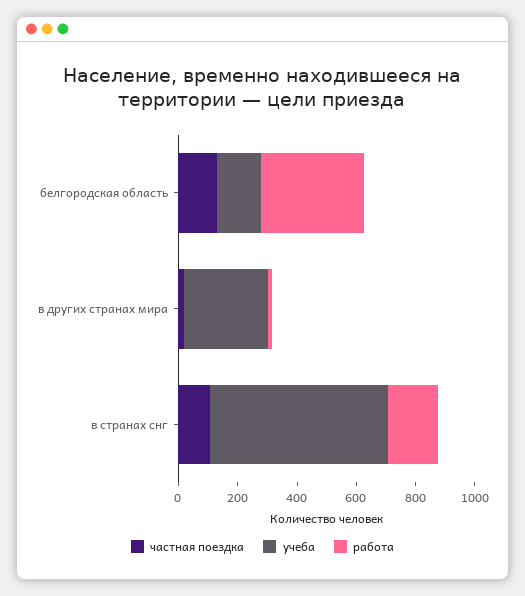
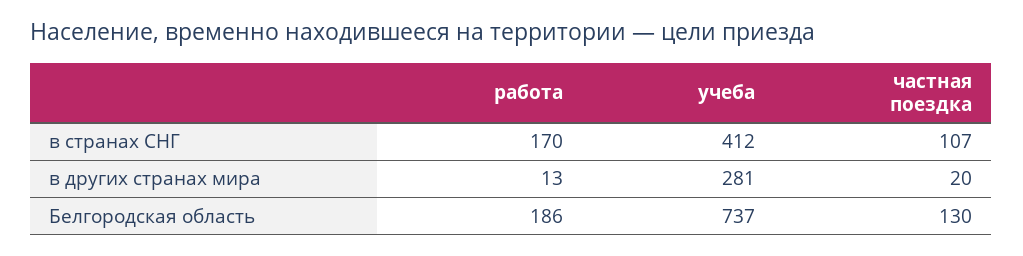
  {
    "частная поездка": {
      "белгородская область": 130,
      "в других странах мира": 20,
      "в странах снг": 107
    },
    "учеба": {
-     "белгородская область": 150,
+     "белгородская область": 737,
      "в других странах мира": 281,
-     "в странах снг": 600
+     "в странах снг": 412
    },
    "работа": {
-     "белгородская область": 350,
+     "белгородская область": 186,
      "в других странах мира": 13,
      "в странах снг": 170
    }
  }

